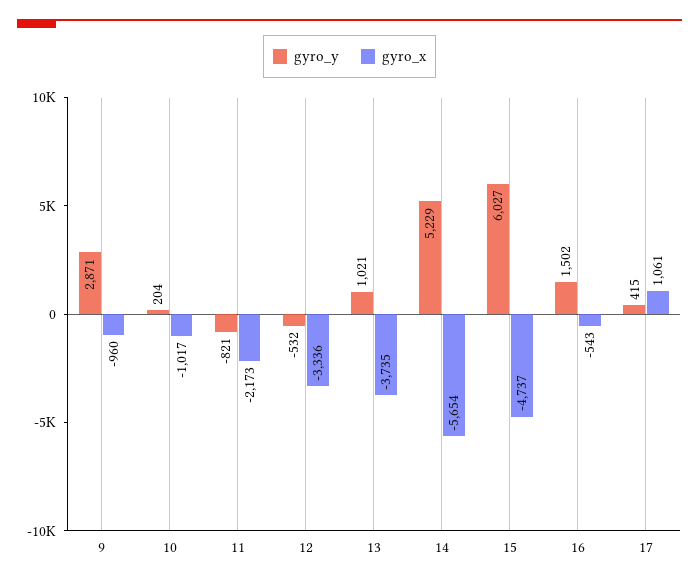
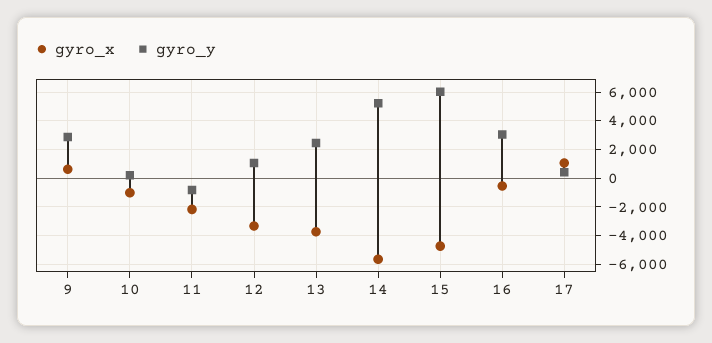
  {
    "gyro_y": {
      "9": 2871,
      "10": 204,
      "11": -821,
-     "12": -532,
+     "12": 1000,
-     "13": 1021,
+     "13": 2500,
      "14": 5229,
      "15": 6027,
-     "16": 1502,
+     "16": 3000,
      "17": 415
    },
    "gyro_x": {
-     "9": -960,
+     "9": 500,
      "10": -1017,
      "11": -2173,
      "12": -3336,
      "13": -3735,
      "14": -5654,
      "15": -4737,
      "16": -543,
      "17": 1061
    }
  }

